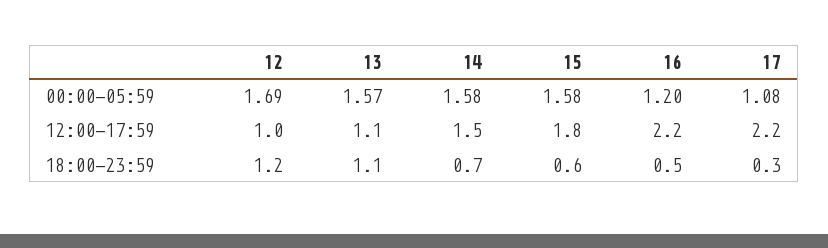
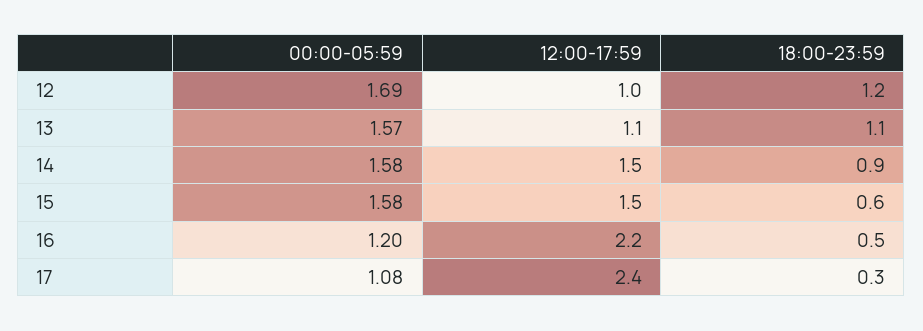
  {
    "12": {
      "00:00-05:59": 1.69,
      "12:00-17:59": 1,
      "18:00-23:59": 1.2
    },
    "13": {
      "00:00-05:59": 1.57,
      "12:00-17:59": 1.1,
      "18:00-23:59": 1.1
    },
    "14": {
      "00:00-05:59": 1.58,
      "12:00-17:59": 1.5,
-     "18:00-23:59": 0.7
+     "18:00-23:59": 0.9
    },
    "15": {
      "00:00-05:59": 1.58,
-     "12:00-17:59": 1.8,
+     "12:00-17:59": 1.5,
      "18:00-23:59": 0.6
    },
    "16": {
      "00:00-05:59": 1.2,
      "12:00-17:59": 2.2,
      "18:00-23:59": 0.5
    },
    "17": {
      "00:00-05:59": 1.08,
-     "12:00-17:59": 2.2,
+     "12:00-17:59": 2.4,
      "18:00-23:59": 0.3
    }
  }

